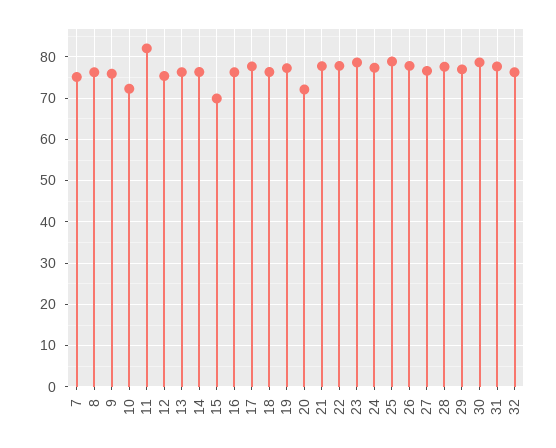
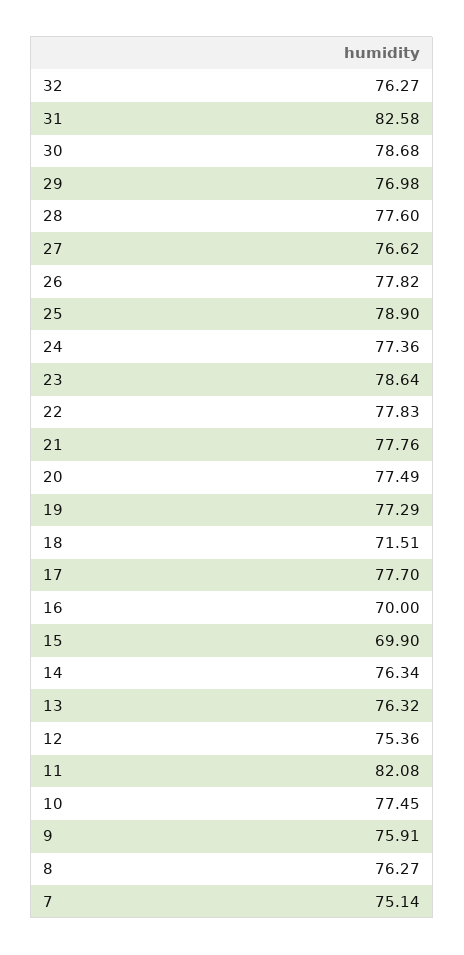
  {
    "7": 75.14,
    "8": 76.27,
    "9": 75.91,
-   "10": 72,
+   "10": 77.45,
    "11": 82.08,
    "12": 75.36,
    "13": 76.32,
    "14": 76.34,
    "15": 69.9,
-   "16": 76,
+   "16": 70,
    "17": 77.7,
-   "18": 76,
+   "18": 71.51,
    "19": 77.29,
-   "20": 72,
+   "20": 77.49,
    "21": 77.76,
    "22": 77.83,
    "23": 78.64,
    "24": 77.36,
    "25": 78.9,
    "26": 77.82,
    "27": 76.62,
    "28": 77.6,
    "29": 76.98,
    "30": 78.68,
-   "31": 78,
+   "31": 82.58,
    "32": 76.27
  }

